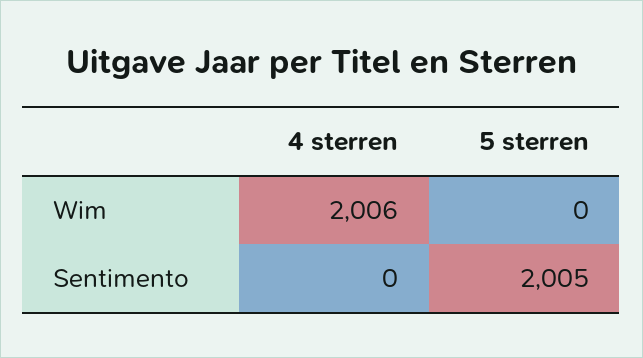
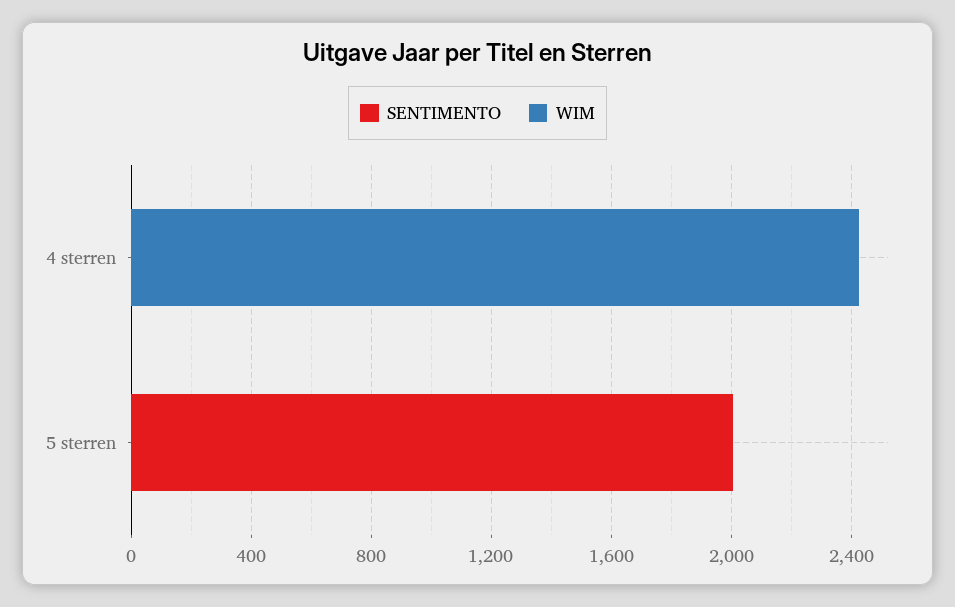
  {
    "Wim": {
-     "4 sterren": 2006,
+     "4 sterren": 2400,
      "5 sterren": 0
    },
    "Sentimento": {
      "4 sterren": 0,
      "5 sterren": 2005
    }
  }

